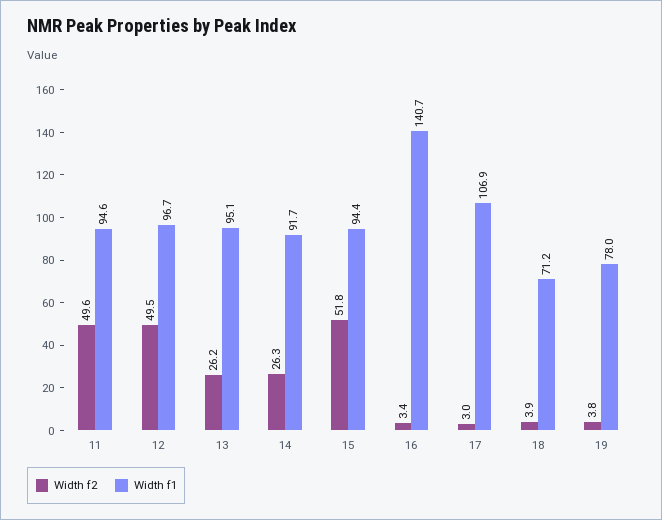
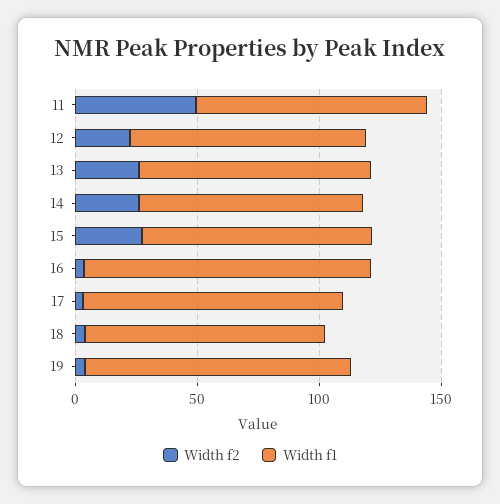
  {
    "Width f2": {
      "11": 49.6,
-     "12": 49.5,
+     "12": 20,
      "13": 26.2,
      "14": 26.3,
-     "15": 51.8,
+     "15": 30,
      "16": 3.4,
      "17": 3,
      "18": 3.9,
      "19": 3.8
    },
    "Width f1": {
      "11": 94.6,
      "12": 96.7,
      "13": 95.1,
      "14": 91.7,
      "15": 94.4,
-     "16": 140.7,
+     "16": 120,
      "17": 106.9,
-     "18": 71.2,
+     "18": 100,
-     "19": 78
+     "19": 110
    }
  }

